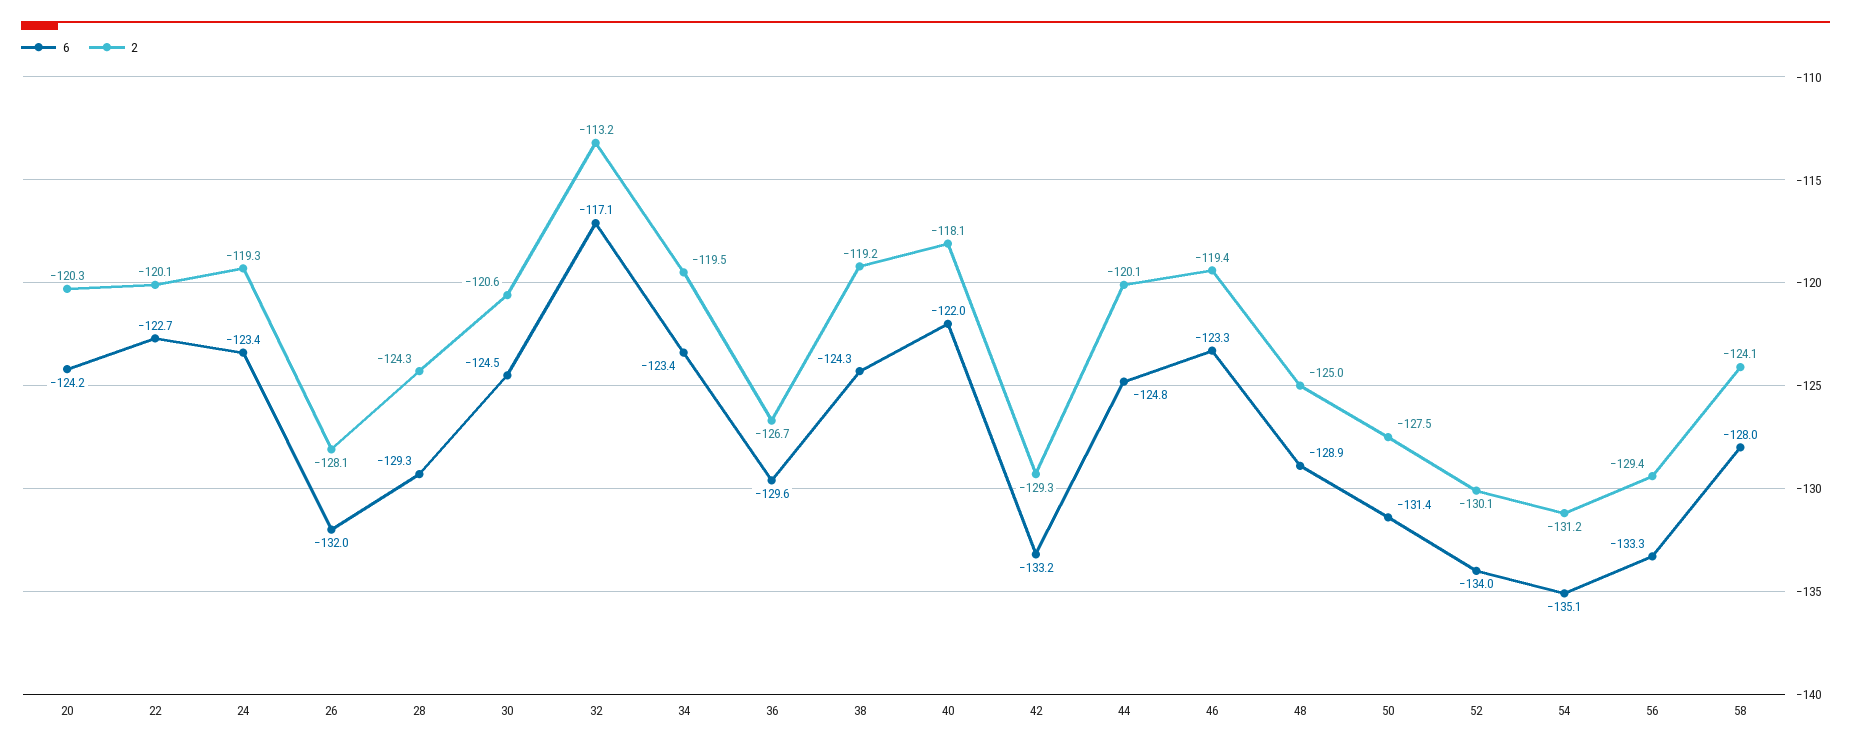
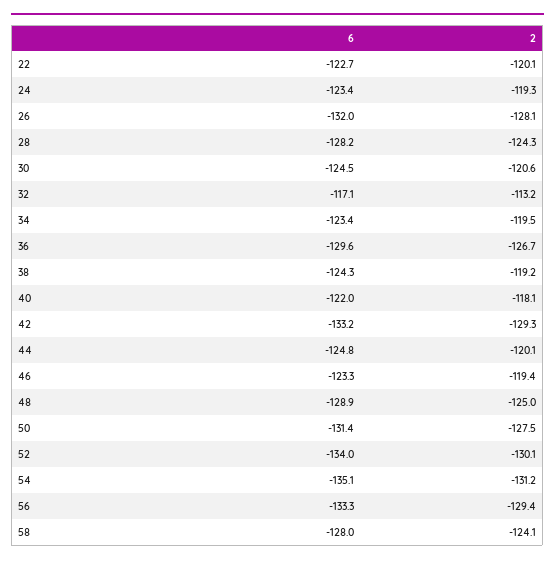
  {
    "6": {
-     "20": -124.2,
      "22": -122.7,
      "24": -123.4,
      "26": -132,
-     "28": -129.3,
+     "28": -128.2,
      "30": -124.5,
      "32": -117.1,
      "34": -123.4,
      "36": -129.6,
      "38": -124.3,
      "40": -122,
      "42": -133.2,
      "44": -124.8,
      "46": -123.3,
      "48": -128.9,
      "50": -131.4,
      "52": -134,
      "54": -135.1,
      "56": -133.3,
      "58": -128
    },
    "2": {
-     "20": -120.3,
      "22": -120.1,
      "24": -119.3,
      "26": -128.1,
      "28": -124.3,
      "30": -120.6,
      "32": -113.2,
      "34": -119.5,
      "36": -126.7,
      "38": -119.2,
      "40": -118.1,
      "42": -129.3,
      "44": -120.1,
      "46": -119.4,
      "48": -125,
      "50": -127.5,
      "52": -130.1,
      "54": -131.2,
      "56": -129.4,
      "58": -124.1
    }
  }

